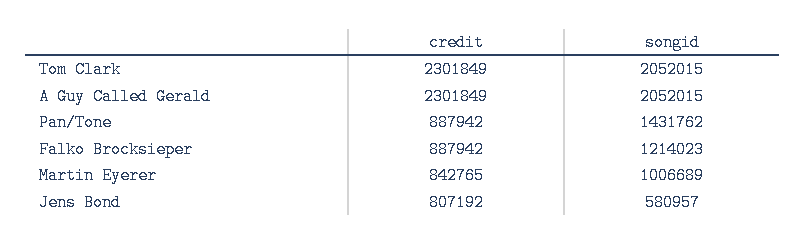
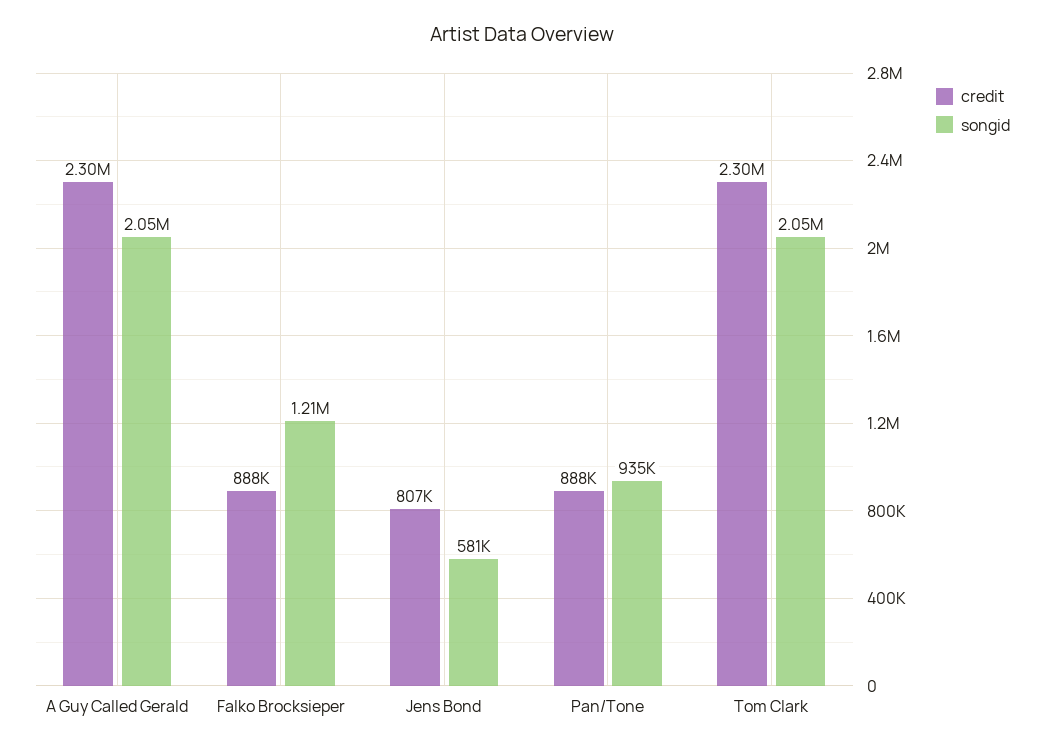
  {
    "credit": {
      "Tom Clark": 2301849,
      "A Guy Called Gerald": 2301849,
      "Pan/Tone": 887942,
      "Falko Brocksieper": 887942,
-     "Martin Eyerer": 842765,
      "Jens Bond": 807192
    },
    "songid": {
      "Tom Clark": 2052015,
      "A Guy Called Gerald": 2052015,
-     "Pan/Tone": 1431762,
+     "Pan/Tone": 935000,
      "Falko Brocksieper": 1214023,
-     "Martin Eyerer": 1006689,
      "Jens Bond": 580957
    }
  }

